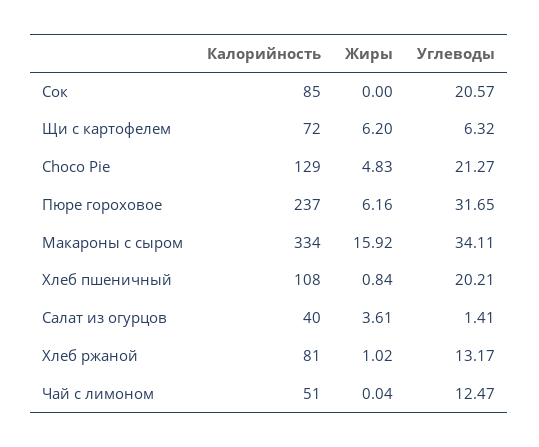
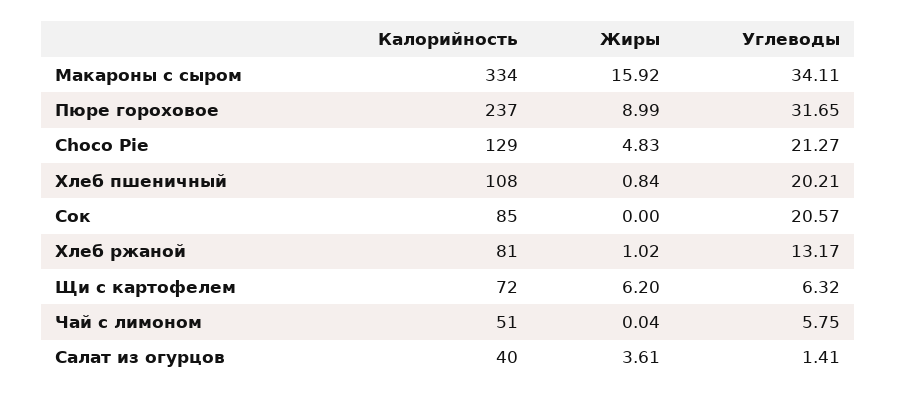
  {
    "Калорийность": {
      "Сок": 85,
      "Щи с картофелем": 72,
      "Choco Pie": 129,
      "Пюре гороховое": 237,
      "Макароны с сыром": 334,
      "Хлеб пшеничный": 108,
      "Салат из огурцов": 40,
      "Хлеб ржаной": 81,
      "Чай с лимоном": 51
    },
    "Жиры": {
      "Сок": 0,
      "Щи с картофелем": 6.2,
      "Choco Pie": 4.83,
-     "Пюре гороховое": 6.16,
+     "Пюре гороховое": 8.99,
      "Макароны с сыром": 15.92,
      "Хлеб пшеничный": 0.84,
      "Салат из огурцов": 3.61,
      "Хлеб ржаной": 1.02,
      "Чай с лимоном": 0.04
    },
    "Углеводы": {
      "Сок": 20.57,
      "Щи с картофелем": 6.32,
      "Choco Pie": 21.27,
      "Пюре гороховое": 31.65,
      "Макароны с сыром": 34.11,
      "Хлеб пшеничный": 20.21,
      "Салат из огурцов": 1.41,
      "Хлеб ржаной": 13.17,
-     "Чай с лимоном": 12.47
+     "Чай с лимоном": 5.75
    }
  }

